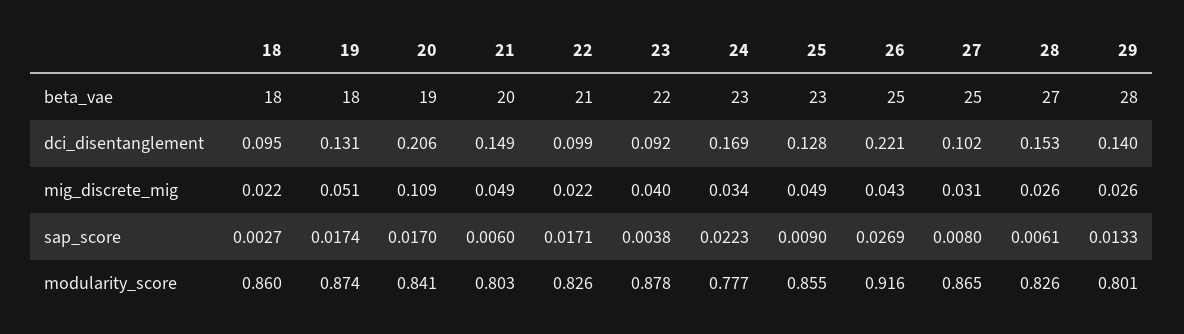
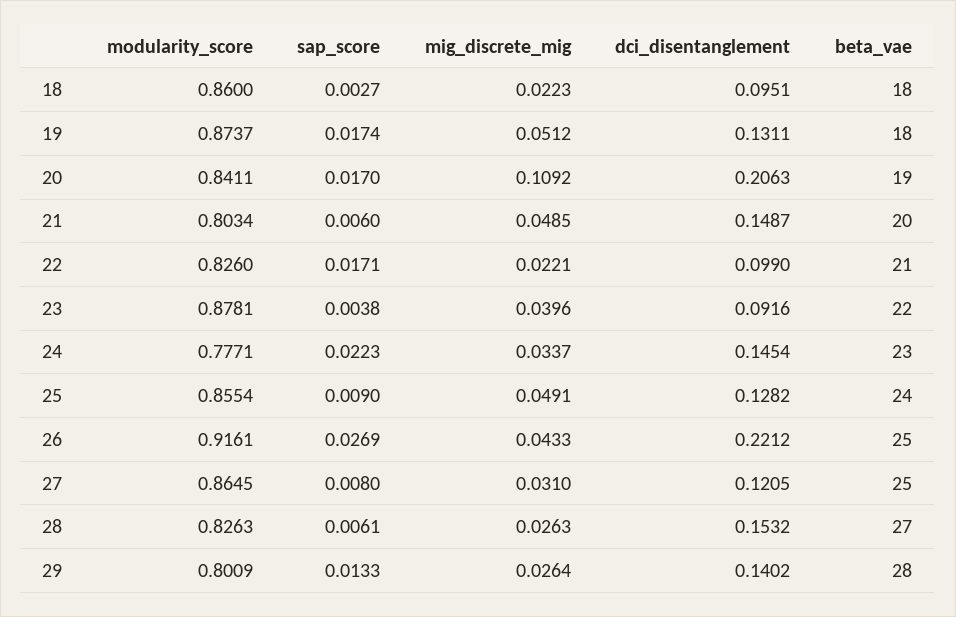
  {
    "18": {
      "beta_vae": 18,
      "dci_disentanglement": 0.0951,
      "mig_discrete_mig": 0.0223,
      "sap_score": 0.0027,
      "modularity_score": 0.86
    },
    "19": {
      "beta_vae": 18,
      "dci_disentanglement": 0.1311,
      "mig_discrete_mig": 0.0512,
      "sap_score": 0.0174,
      "modularity_score": 0.8737
    },
    "20": {
      "beta_vae": 19,
      "dci_disentanglement": 0.2063,
      "mig_discrete_mig": 0.1092,
      "sap_score": 0.017,
      "modularity_score": 0.8411
    },
    "21": {
      "beta_vae": 20,
      "dci_disentanglement": 0.1487,
      "mig_discrete_mig": 0.0485,
      "sap_score": 0.006,
      "modularity_score": 0.8034
    },
    "22": {
      "beta_vae": 21,
      "dci_disentanglement": 0.099,
      "mig_discrete_mig": 0.0221,
      "sap_score": 0.0171,
      "modularity_score": 0.826
    },
    "23": {
      "beta_vae": 22,
      "dci_disentanglement": 0.0916,
      "mig_discrete_mig": 0.0396,
      "sap_score": 0.0038,
      "modularity_score": 0.8781
    },
    "24": {
      "beta_vae": 23,
-     "dci_disentanglement": 0.169,
+     "dci_disentanglement": 0.1454,
      "mig_discrete_mig": 0.0337,
      "sap_score": 0.0223,
      "modularity_score": 0.7771
    },
    "25": {
-     "beta_vae": 23,
+     "beta_vae": 24,
      "dci_disentanglement": 0.1282,
      "mig_discrete_mig": 0.0491,
      "sap_score": 0.009,
      "modularity_score": 0.8554
    },
    "26": {
      "beta_vae": 25,
      "dci_disentanglement": 0.2212,
      "mig_discrete_mig": 0.0433,
      "sap_score": 0.0269,
      "modularity_score": 0.9161
    },
    "27": {
      "beta_vae": 25,
-     "dci_disentanglement": 0.102,
+     "dci_disentanglement": 0.1205,
      "mig_discrete_mig": 0.031,
      "sap_score": 0.008,
      "modularity_score": 0.8645
    },
    "28": {
      "beta_vae": 27,
      "dci_disentanglement": 0.1532,
      "mig_discrete_mig": 0.0263,
      "sap_score": 0.0061,
      "modularity_score": 0.8263
    },
    "29": {
      "beta_vae": 28,
      "dci_disentanglement": 0.1402,
      "mig_discrete_mig": 0.0264,
      "sap_score": 0.0133,
      "modularity_score": 0.8009
    }
  }

